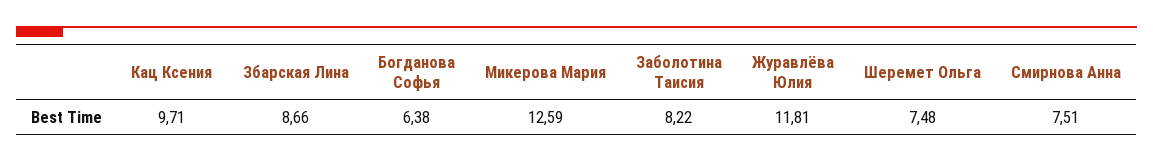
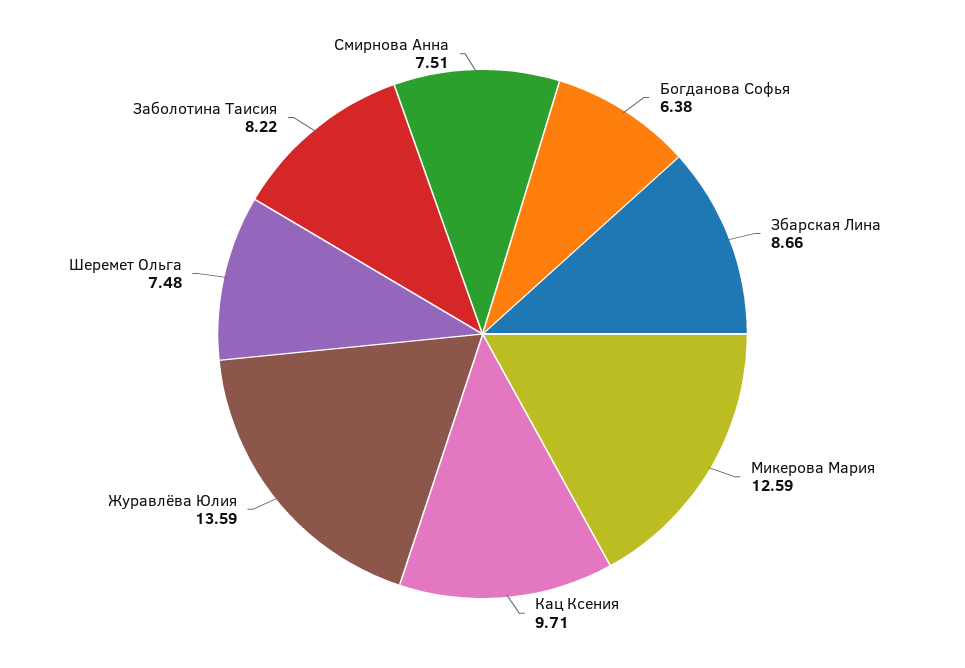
  {
    "Кац Ксения": 9.71,
    "Збарская Лина": 8.66,
    "Богданова Софья": 6.38,
    "Микерова Мария": 12.59,
    "Заболотина Таисия": 8.22,
-   "Журавлёва Юлия": 11.81,
+   "Журавлёва Юлия": 13.59,
    "Шеремет Ольга": 7.48,
    "Смирнова Анна": 7.51
  }

